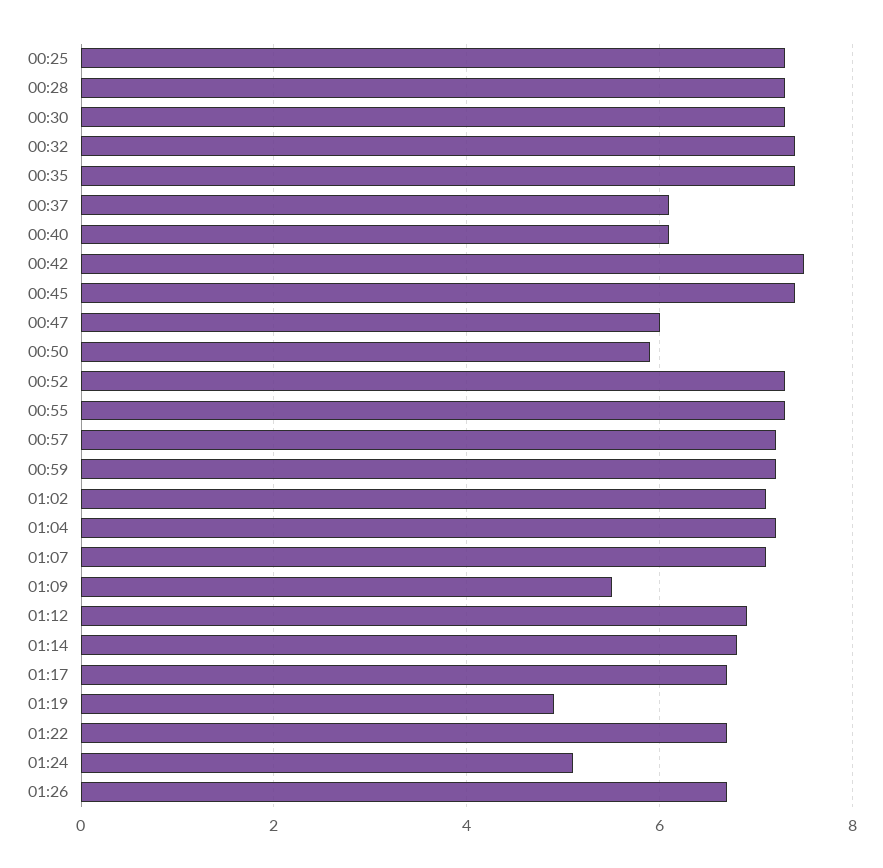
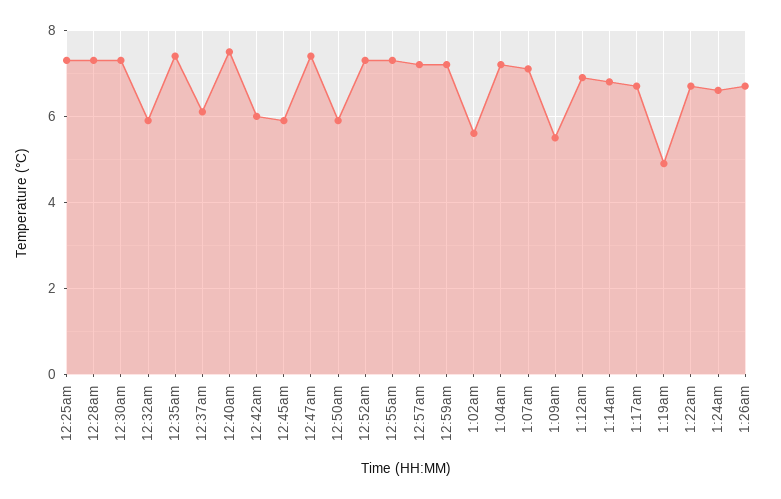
  {
    "00:25": 7.5,
    "00:28": 7.5,
    "00:30": 7.5,
-   "00:32": 7.5,
+   "00:32": 6,
    "00:35": 7.5,
    "00:37": 6,
-   "00:40": 6,
+   "00:40": 7.5,
-   "00:42": 7.5,
+   "00:42": 6,
-   "00:45": 7.5,
+   "00:45": 6,
-   "00:47": 6,
+   "00:47": 7.5,
    "00:50": 6,
    "00:52": 7.5,
    "00:55": 7.5,
    "00:57": 7,
    "00:59": 7,
-   "01:02": 7,
+   "01:02": 5.5,
    "01:04": 7,
    "01:07": 7,
    "01:09": 5.5,
    "01:12": 7,
    "01:14": 7,
    "01:17": 6.5,
    "01:19": 5,
    "01:22": 6.5,
-   "01:24": 5,
+   "01:24": 6.5,
    "01:26": 6.5
  }

